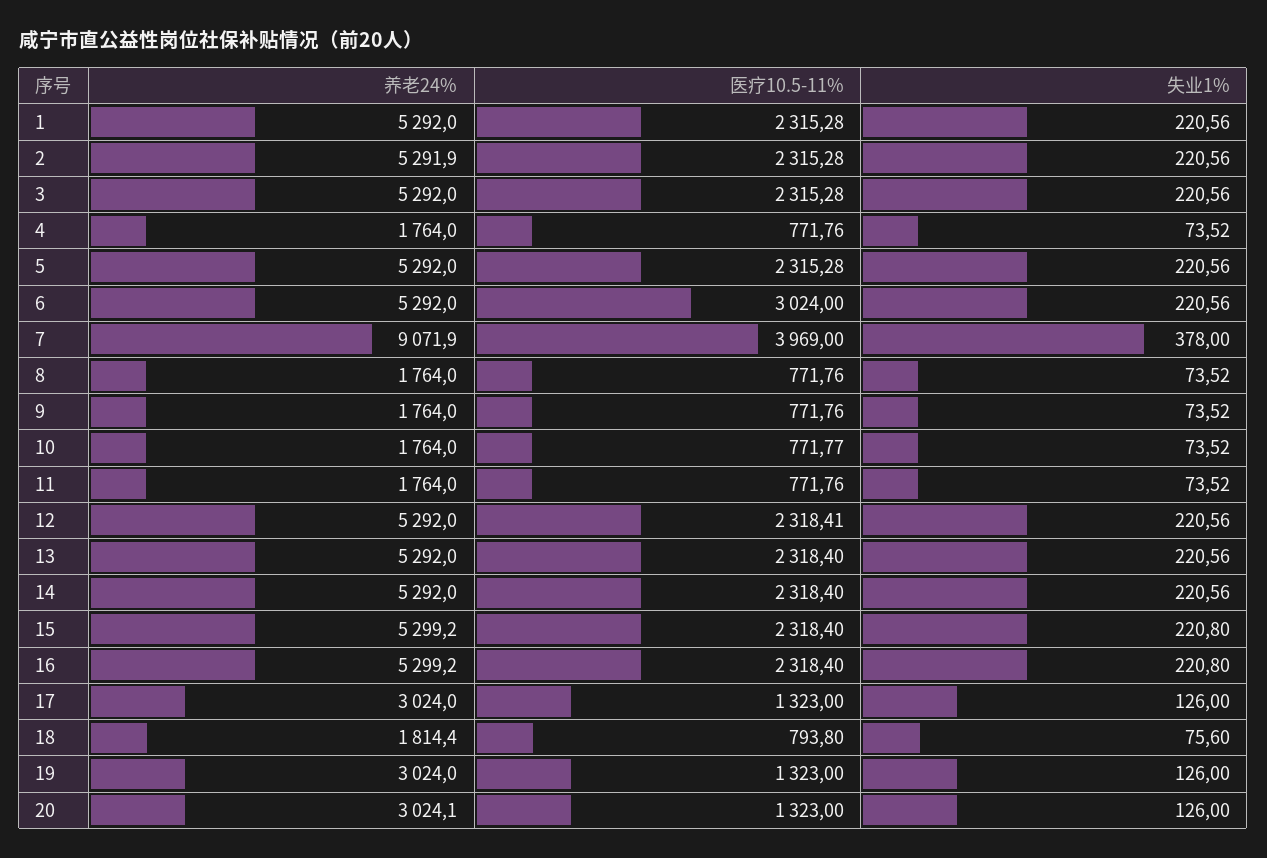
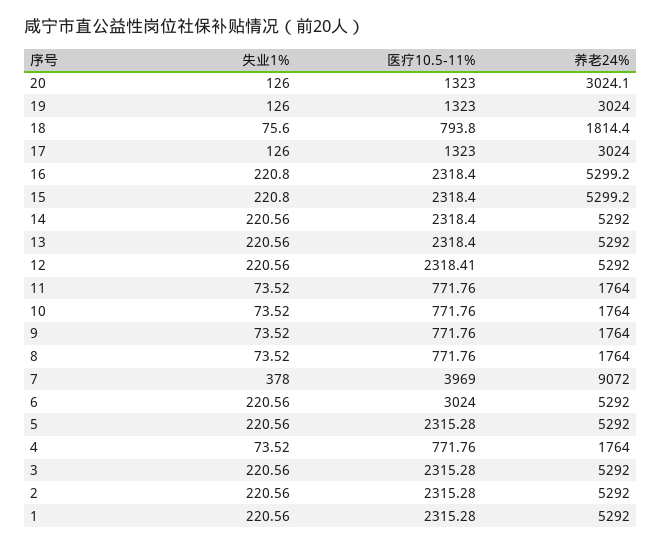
  {
    "养老24%": {
      "1": 5292,
-     "2": 5291.9,
+     "2": 5292,
      "3": 5292,
      "4": 1764,
      "5": 5292,
      "6": 5292,
-     "7": 9071.9,
+     "7": 9072,
      "8": 1764,
      "9": 1764,
      "10": 1764,
      "11": 1764,
      "12": 5292,
      "13": 5292,
      "14": 5292,
      "15": 5299.2,
      "16": 5299.2,
      "17": 3024,
      "18": 1814.4,
      "19": 3024,
      "20": 3024.1
    },
    "医疗10.5-11%": {
      "1": 2315.28,
      "2": 2315.28,
      "3": 2315.28,
      "4": 771.76,
      "5": 2315.28,
      "6": 3024,
      "7": 3969,
      "8": 771.76,
      "9": 771.76,
-     "10": 771.77,
+     "10": 771.76,
      "11": 771.76,
      "12": 2318.41,
      "13": 2318.4,
      "14": 2318.4,
      "15": 2318.4,
      "16": 2318.4,
      "17": 1323,
      "18": 793.8,
      "19": 1323,
      "20": 1323
    },
    "失业1%": {
      "1": 220.56,
      "2": 220.56,
      "3": 220.56,
      "4": 73.52,
      "5": 220.56,
      "6": 220.56,
      "7": 378,
      "8": 73.52,
      "9": 73.52,
      "10": 73.52,
      "11": 73.52,
      "12": 220.56,
      "13": 220.56,
      "14": 220.56,
      "15": 220.8,
      "16": 220.8,
      "17": 126,
      "18": 75.6,
      "19": 126,
      "20": 126
    }
  }

